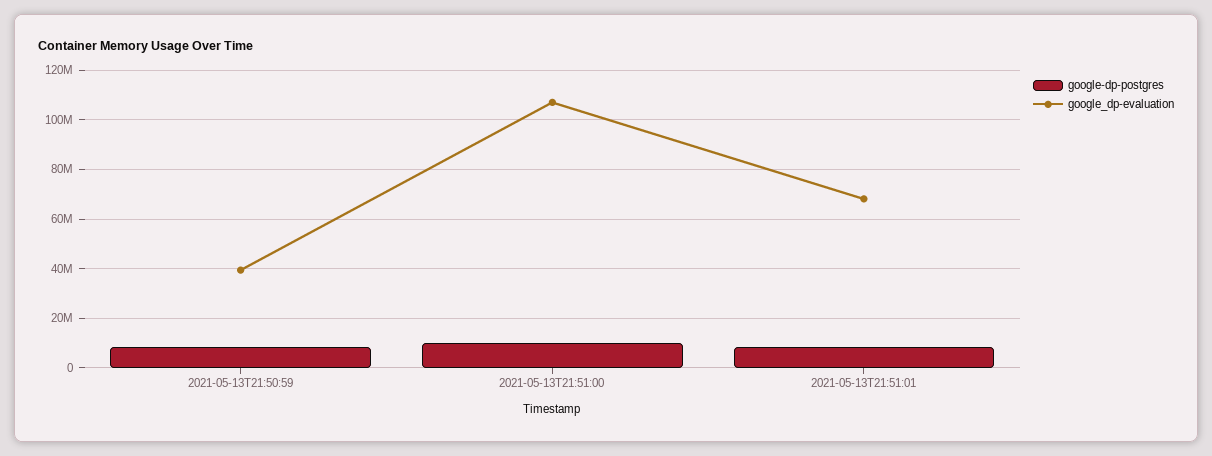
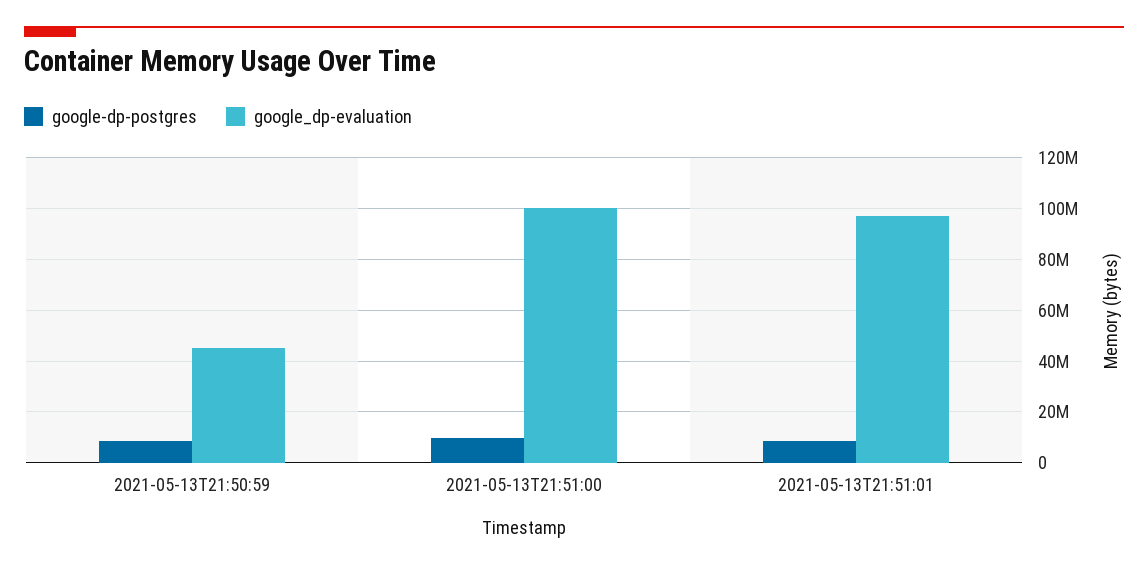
  {
    "google-dp-postgres": {
      "2021-05-13T21:50:59": 7500000,
      "2021-05-13T21:51:00": 10000000,
      "2021-05-13T21:51:01": 7500000
    },
    "google_dp-evaluation": {
-     "2021-05-13T21:50:59": 40000000,
+     "2021-05-13T21:50:59": 45000000,
-     "2021-05-13T21:51:00": 107500000,
+     "2021-05-13T21:51:00": 100000000,
-     "2021-05-13T21:51:01": 67500000
+     "2021-05-13T21:51:01": 97500000
    }
  }

